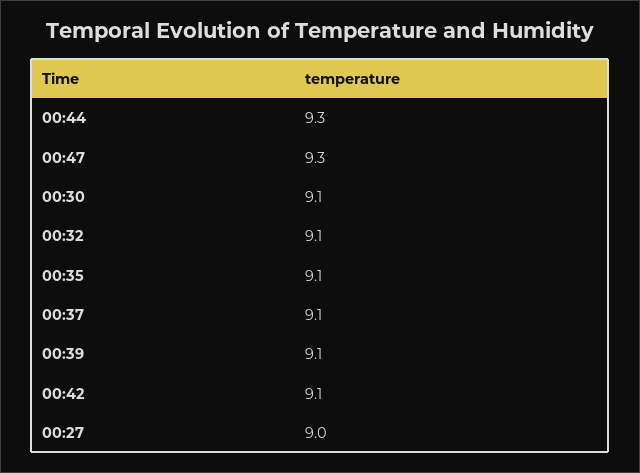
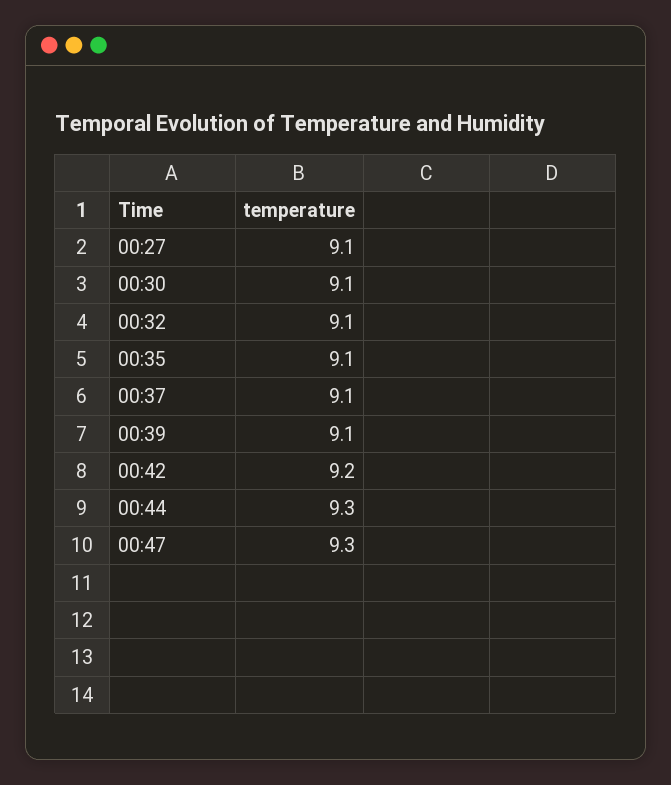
  {
    "00:44": 9.3,
    "00:47": 9.3,
    "00:30": 9.1,
    "00:32": 9.1,
    "00:35": 9.1,
    "00:37": 9.1,
    "00:39": 9.1,
-   "00:42": 9.1,
+   "00:42": 9.2,
-   "00:27": 9
+   "00:27": 9.1
  }

